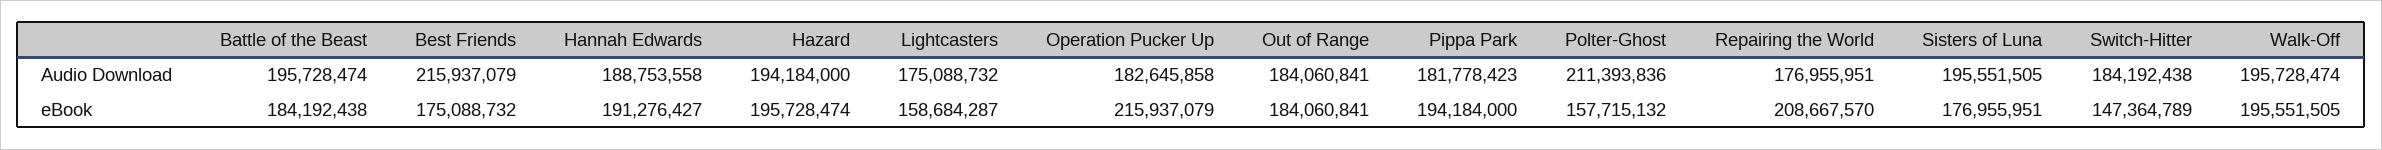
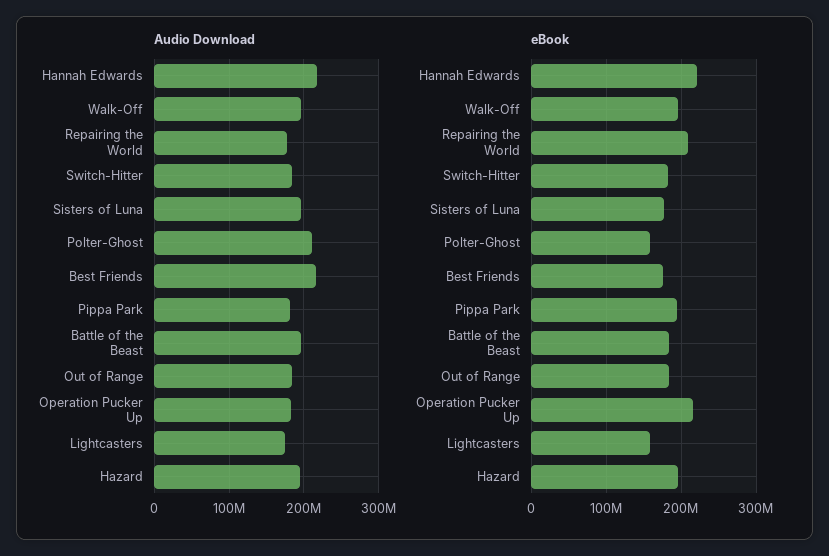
  {
    "Audio Download": {
      "Battle of the Beast": 195728474,
      "Best Friends": 215937079,
-     "Hannah Edwards": 188753558,
+     "Hannah Edwards": 220000000,
      "Hazard": 194184000,
      "Lightcasters": 175088732,
      "Operation Pucker Up": 182645858,
      "Out of Range": 184060841,
      "Pippa Park": 181778423,
      "Polter-Ghost": 211393836,
      "Repairing the World": 176955951,
      "Sisters of Luna": 195551505,
      "Switch-Hitter": 184192438,
      "Walk-Off": 195728474
    },
    "eBook": {
      "Battle of the Beast": 184192438,
      "Best Friends": 175088732,
-     "Hannah Edwards": 191276427,
+     "Hannah Edwards": 220000000,
      "Hazard": 195728474,
      "Lightcasters": 158684287,
      "Operation Pucker Up": 215937079,
      "Out of Range": 184060841,
      "Pippa Park": 194184000,
      "Polter-Ghost": 157715132,
      "Repairing the World": 208667570,
      "Sisters of Luna": 176955951,
-     "Switch-Hitter": 147364789,
+     "Switch-Hitter": 180000000,
      "Walk-Off": 195551505
    }
  }

